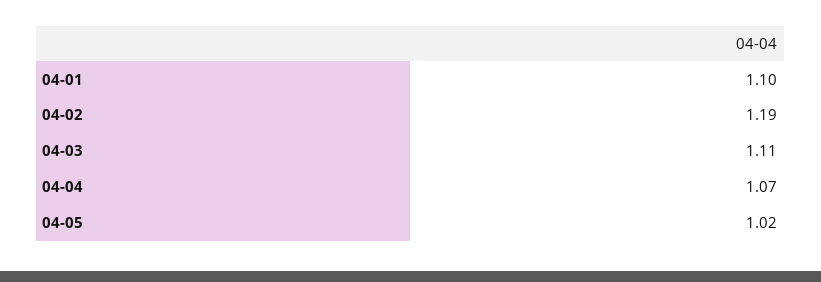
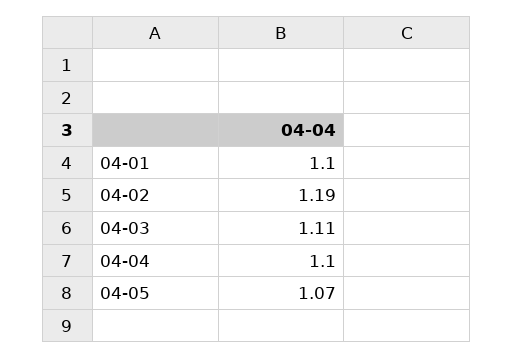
  {
    "04-01": 1.1,
    "04-02": 1.19,
    "04-03": 1.11,
-   "04-04": 1.07,
+   "04-04": 1.1,
-   "04-05": 1.02
+   "04-05": 1.07
  }

